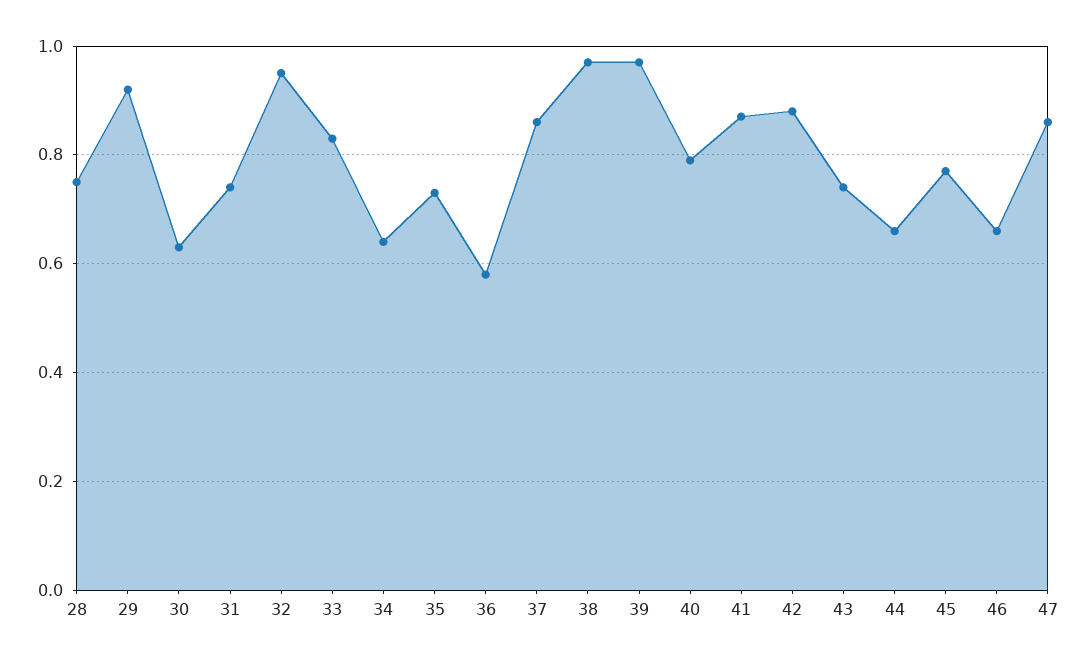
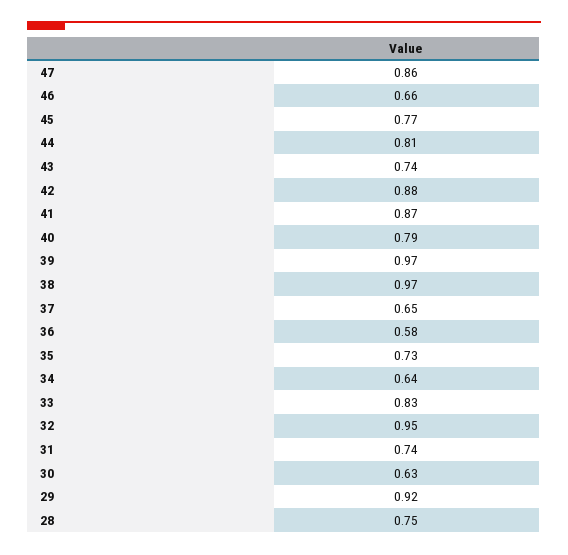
  {
    "28": 0.75,
    "29": 0.92,
    "30": 0.63,
    "31": 0.74,
    "32": 0.95,
    "33": 0.83,
    "34": 0.64,
    "35": 0.73,
    "36": 0.58,
-   "37": 0.85,
+   "37": 0.65,
    "38": 0.97,
    "39": 0.97,
    "40": 0.79,
    "41": 0.87,
    "42": 0.88,
    "43": 0.74,
-   "44": 0.65,
+   "44": 0.81,
    "45": 0.77,
    "46": 0.66,
    "47": 0.86
  }

